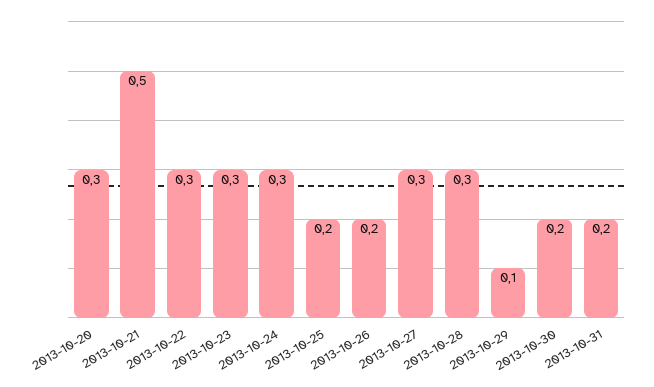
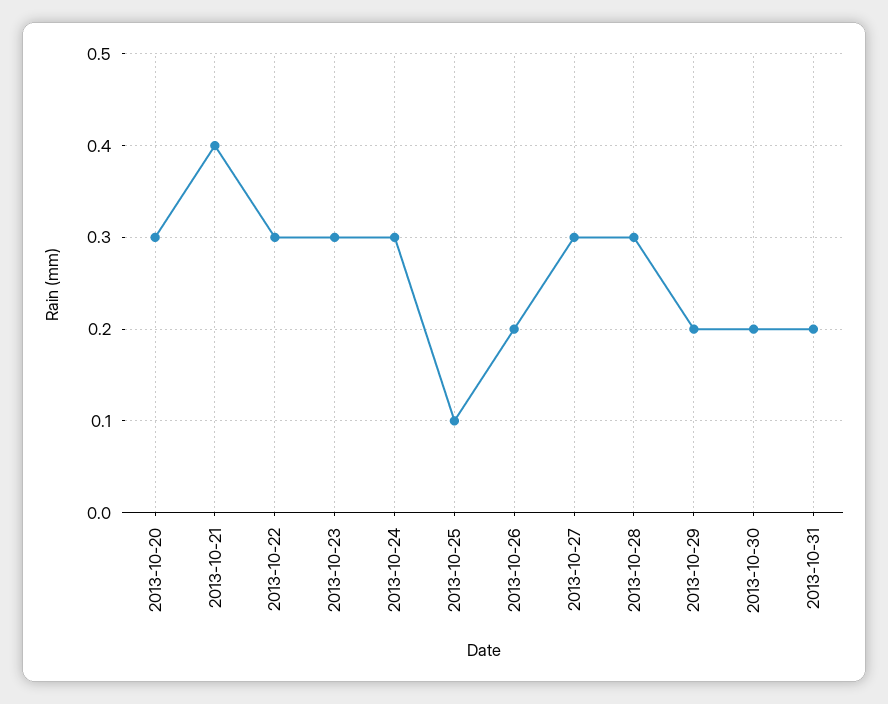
  {
    "2013-10-20": 0.3,
-   "2013-10-21": 0.5,
+   "2013-10-21": 0.4,
    "2013-10-22": 0.3,
    "2013-10-23": 0.3,
    "2013-10-24": 0.3,
-   "2013-10-25": 0.2,
+   "2013-10-25": 0.1,
    "2013-10-26": 0.2,
    "2013-10-27": 0.3,
    "2013-10-28": 0.3,
-   "2013-10-29": 0.1,
+   "2013-10-29": 0.2,
    "2013-10-30": 0.2,
    "2013-10-31": 0.2
  }

